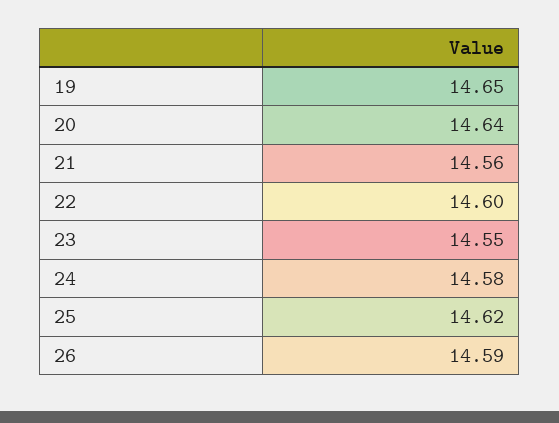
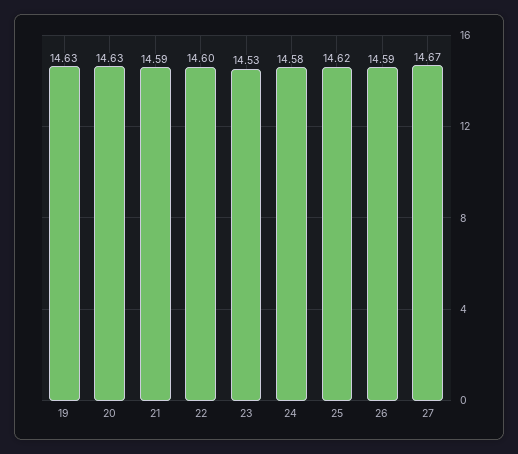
  {
-   "19": 14.65,
+   "19": 14.63,
-   "20": 14.64,
+   "20": 14.63,
-   "21": 14.56,
+   "21": 14.59,
    "22": 14.6,
-   "23": 14.55,
+   "23": 14.53,
    "24": 14.58,
    "25": 14.62,
-   "26": 14.59
+   "26": 14.59,
+   "27": 14.67
  }

